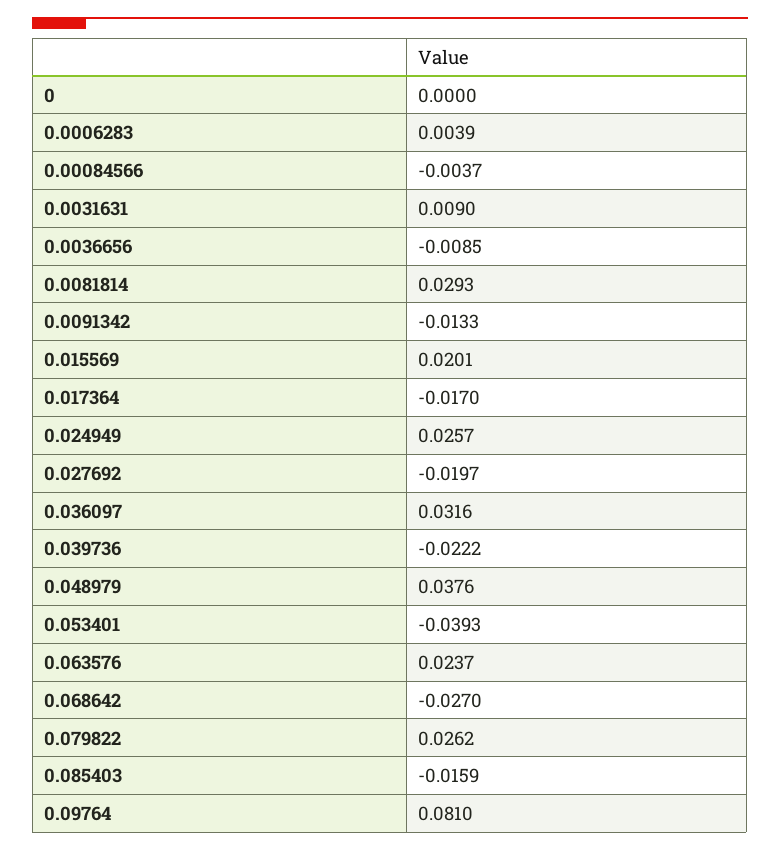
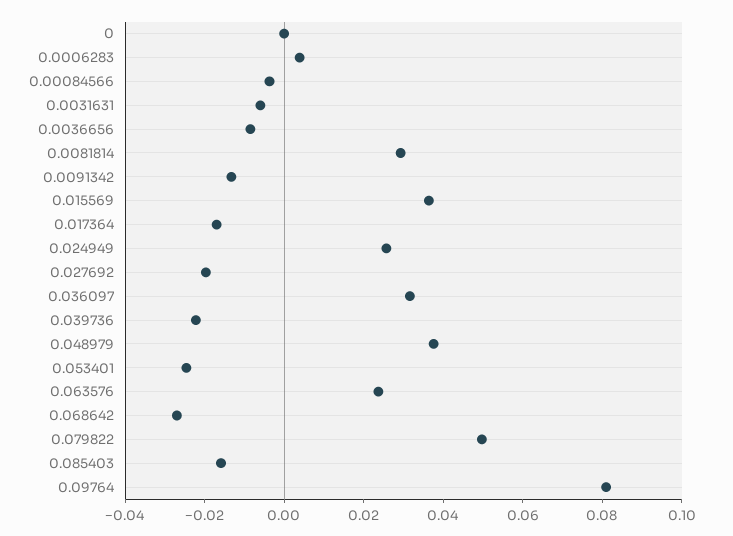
  {
    "0": 0,
    "0.0006283": 0.0039,
    "0.00084566": -0.0037,
-   "0.0031631": 0.009,
+   "0.0031631": -0.005,
    "0.0036656": -0.0085,
    "0.0081814": 0.0293,
    "0.0091342": -0.0133,
-   "0.015569": 0.0201,
+   "0.015569": 0.035,
    "0.017364": -0.017,
    "0.024949": 0.0257,
    "0.027692": -0.0197,
    "0.036097": 0.0316,
    "0.039736": -0.0222,
    "0.048979": 0.0376,
-   "0.053401": -0.0393,
+   "0.053401": -0.025,
    "0.063576": 0.0237,
    "0.068642": -0.027,
-   "0.079822": 0.0262,
+   "0.079822": 0.05,
    "0.085403": -0.0159,
    "0.09764": 0.081
  }

